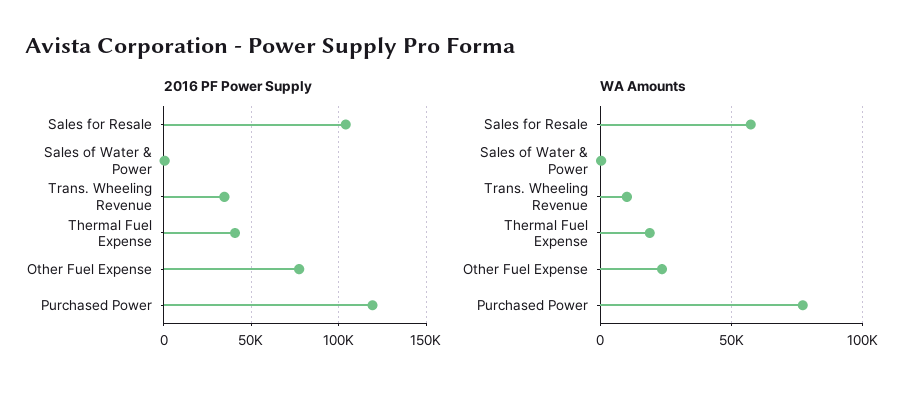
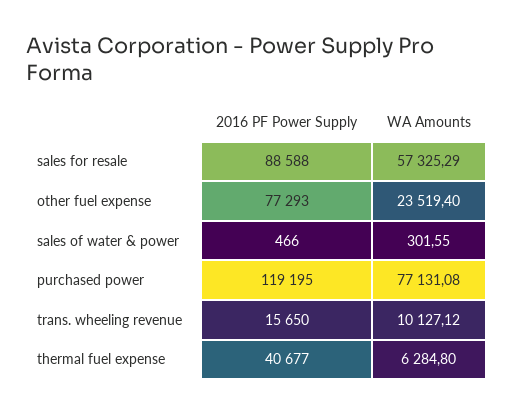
  {
    "2016 PF Power Supply": {
-     "Sales for Resale": 105000,
+     "Sales for Resale": 88588,
      "Sales of Water & Power": 466,
-     "Trans. Wheeling Revenue": 35000,
+     "Trans. Wheeling Revenue": 15650,
      "Thermal Fuel Expense": 40677,
      "Other Fuel Expense": 77293,
      "Purchased Power": 119195
    },
    "WA Amounts": {
      "Sales for Resale": 57325.29,
      "Sales of Water & Power": 301.55,
      "Trans. Wheeling Revenue": 10127.12,
-     "Thermal Fuel Expense": 20000,
+     "Thermal Fuel Expense": 6284.8,
      "Other Fuel Expense": 23519.4,
      "Purchased Power": 77131.08
    }
  }

